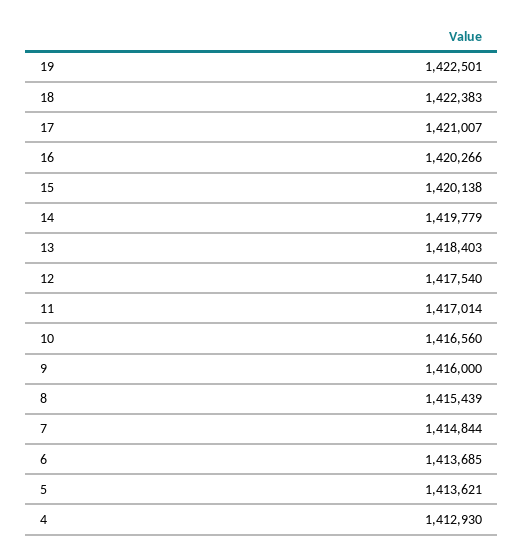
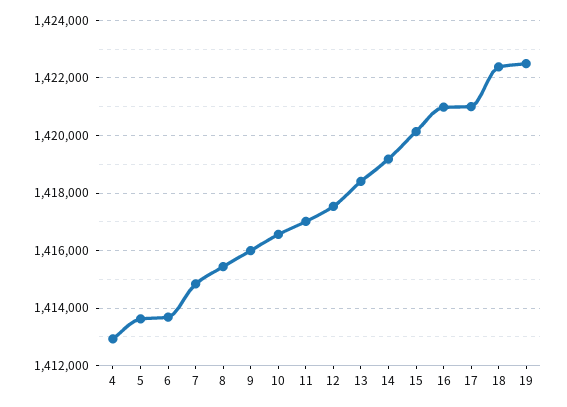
  {
    "19": 1422501,
    "18": 1422383,
    "17": 1421007,
-   "16": 1420266,
+   "16": 1421000,
    "15": 1420138,
-   "14": 1419779,
+   "14": 1419250,
    "13": 1418403,
    "12": 1417540,
    "11": 1417014,
    "10": 1416560,
    "9": 1416000,
    "8": 1415439,
    "7": 1414844,
    "6": 1413685,
    "5": 1413621,
    "4": 1412930
  }

